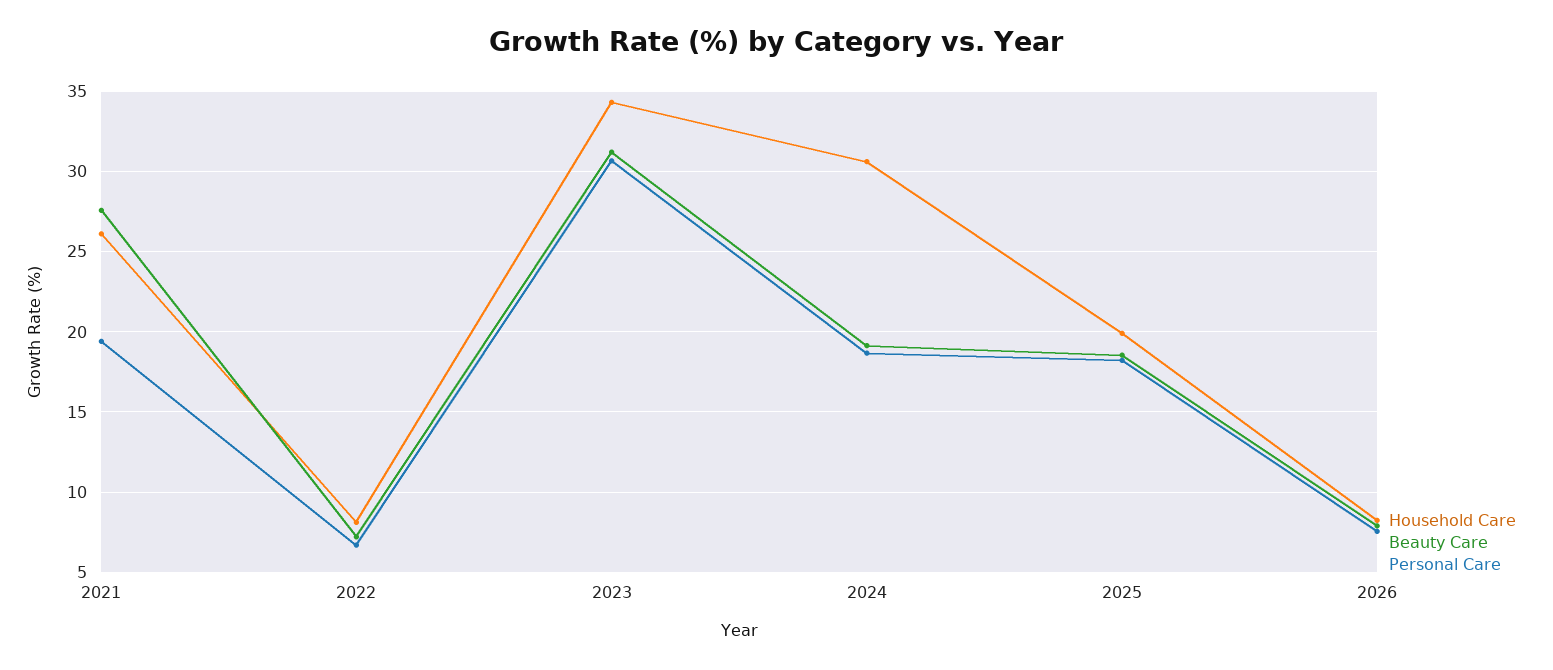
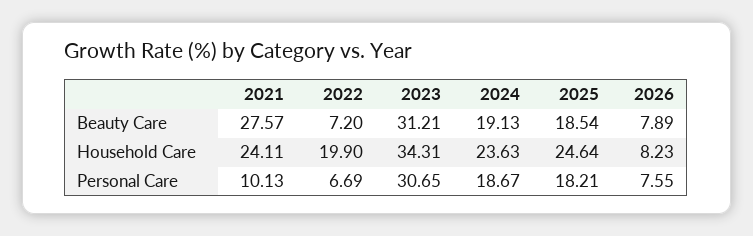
  {
    "Household Care": {
-     "2021": 26,
+     "2021": 24.11,
-     "2022": 8,
+     "2022": 19.9,
      "2023": 34.31,
-     "2024": 30.5,
+     "2024": 23.63,
-     "2025": 20,
+     "2025": 24.64,
      "2026": 8.23
    },
    "Beauty Care": {
      "2021": 27.57,
      "2022": 7.2,
      "2023": 31.21,
      "2024": 19.13,
      "2025": 18.54,
      "2026": 7.89
    },
    "Personal Care": {
-     "2021": 19.5,
+     "2021": 10.13,
      "2022": 6.69,
      "2023": 30.65,
      "2024": 18.67,
      "2025": 18.21,
      "2026": 7.55
    }
  }

